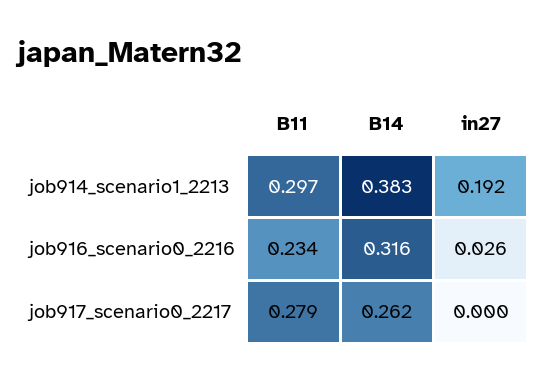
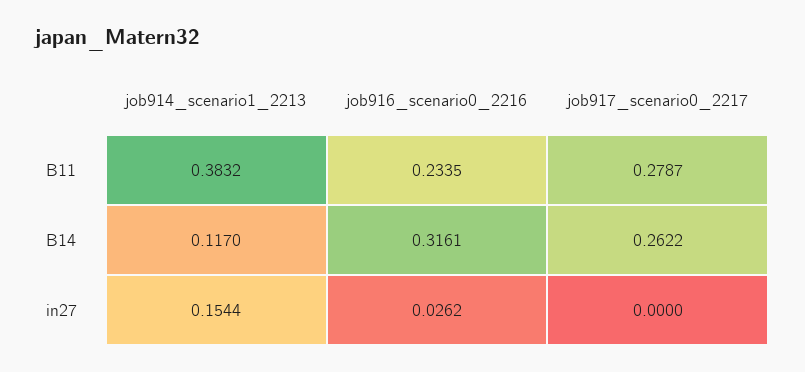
  {
    "B11": {
-     "job914_scenario1_2213": 0.297,
+     "job914_scenario1_2213": 0.3832,
      "job916_scenario0_2216": 0.2335,
      "job917_scenario0_2217": 0.2787
    },
    "B14": {
-     "job914_scenario1_2213": 0.383,
+     "job914_scenario1_2213": 0.117,
      "job916_scenario0_2216": 0.3161,
      "job917_scenario0_2217": 0.2622
    },
    "in27": {
-     "job914_scenario1_2213": 0.192,
+     "job914_scenario1_2213": 0.1544,
      "job916_scenario0_2216": 0.0262,
      "job917_scenario0_2217": 0
    }
  }

